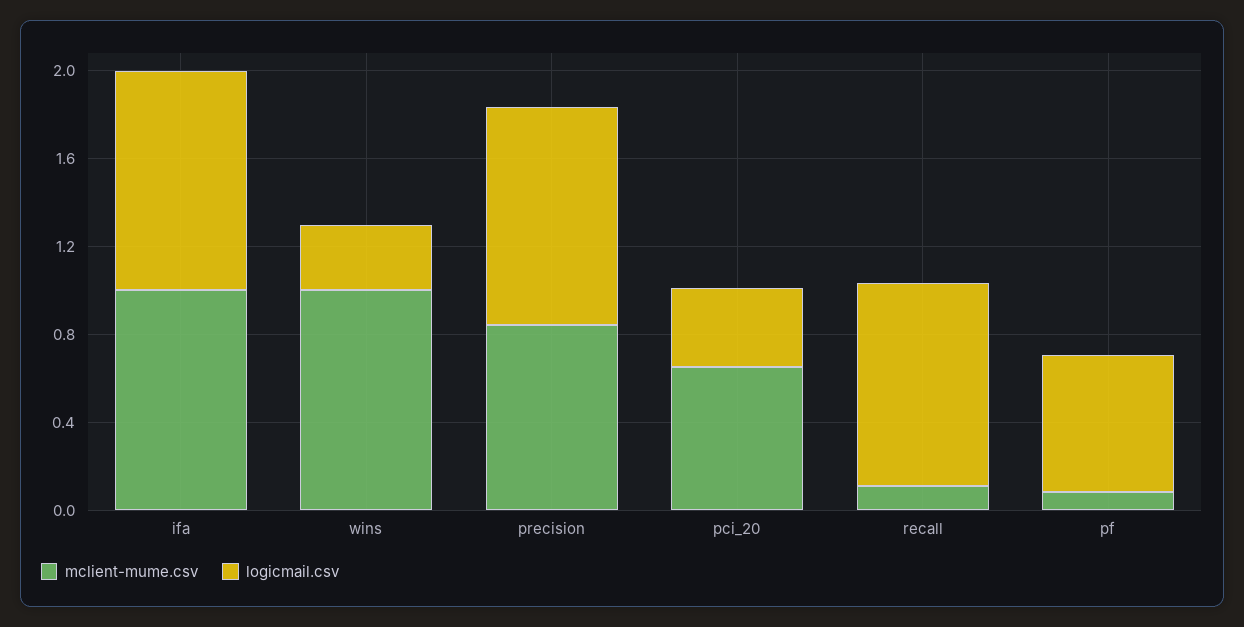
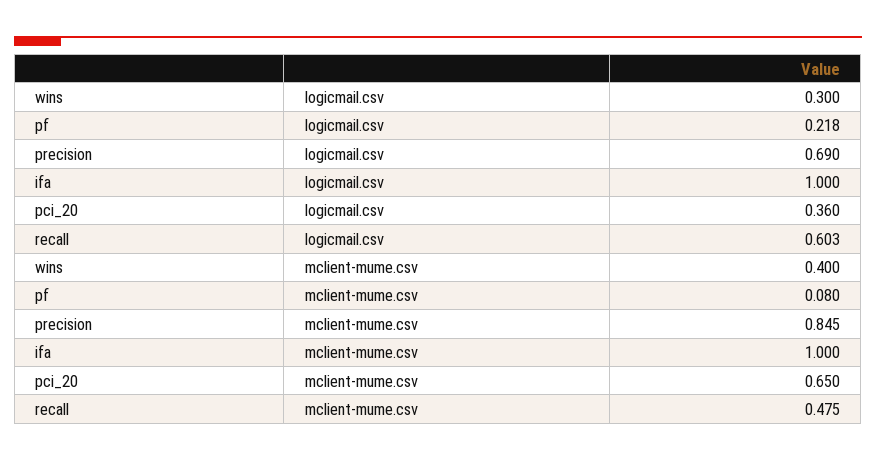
  {
    "mclient-mume.csv": {
      "ifa": 1,
-     "wins": 1,
+     "wins": 0.4,
      "precision": 0.845,
      "pci_20": 0.65,
-     "recall": 0.1,
+     "recall": 0.475,
      "pf": 0.08
    },
    "logicmail.csv": {
      "ifa": 1,
      "wins": 0.3,
-     "precision": 1,
+     "precision": 0.69,
      "pci_20": 0.36,
-     "recall": 0.9,
+     "recall": 0.603,
-     "pf": 0.6
+     "pf": 0.218
    }
  }

